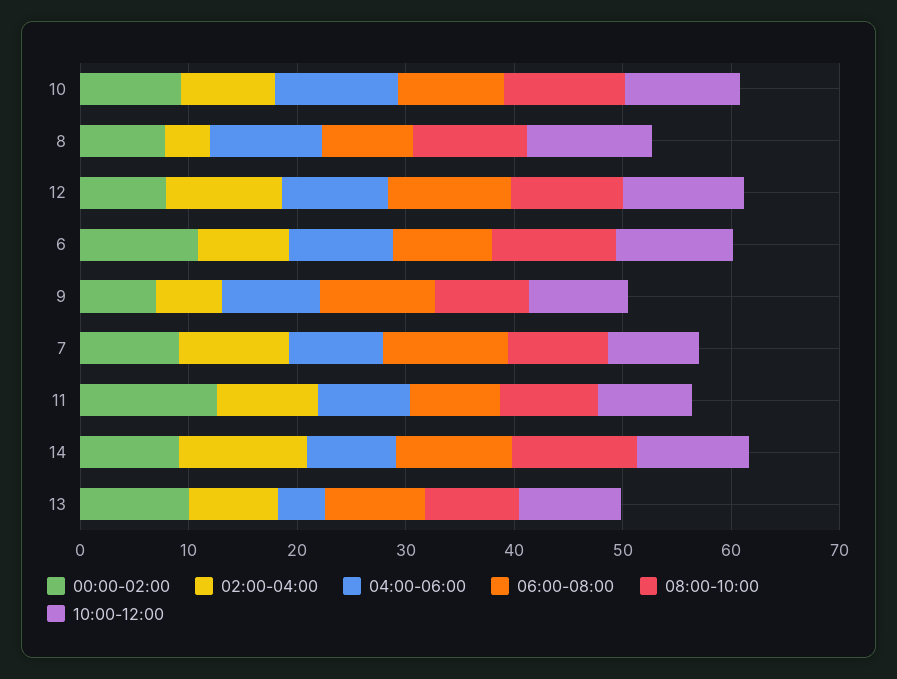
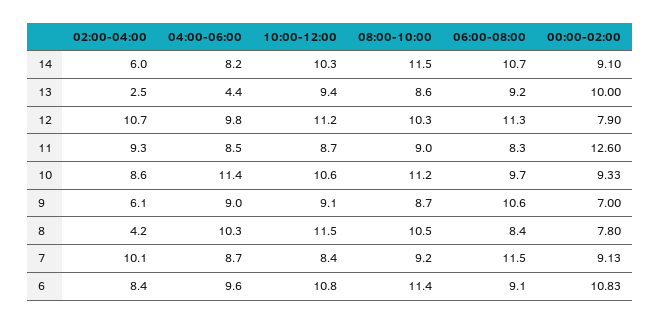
  {
    "00:00-02:00": {
      "10": 9.33,
      "8": 7.8,
      "12": 7.9,
      "6": 10.83,
      "9": 7,
      "7": 9.13,
      "11": 12.6,
      "14": 9.1,
      "13": 10
    },
    "02:00-04:00": {
      "10": 8.6,
      "8": 4.2,
      "12": 10.7,
      "6": 8.4,
      "9": 6.1,
      "7": 10.1,
      "11": 9.3,
-     "14": 12,
+     "14": 6,
-     "13": 8
+     "13": 2.5
    },
    "04:00-06:00": {
      "10": 11.4,
      "8": 10.3,
      "12": 9.8,
      "6": 9.6,
      "9": 9,
      "7": 8.7,
      "11": 8.5,
      "14": 8.2,
      "13": 4.4
    },
    "06:00-08:00": {
      "10": 9.7,
      "8": 8.4,
      "12": 11.3,
      "6": 9.1,
      "9": 10.6,
      "7": 11.5,
      "11": 8.3,
      "14": 10.7,
      "13": 9.2
    },
    "08:00-10:00": {
      "10": 11.2,
      "8": 10.5,
      "12": 10.3,
      "6": 11.4,
      "9": 8.7,
      "7": 9.2,
      "11": 9,
      "14": 11.5,
      "13": 8.6
    },
    "10:00-12:00": {
      "10": 10.6,
      "8": 11.5,
      "12": 11.2,
      "6": 10.8,
      "9": 9.1,
      "7": 8.4,
      "11": 8.7,
      "14": 10.3,
      "13": 9.4
    }
  }

